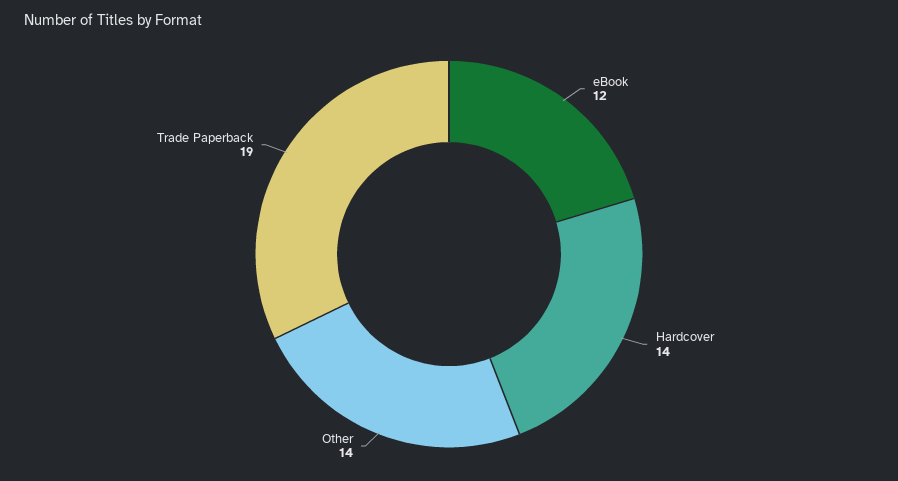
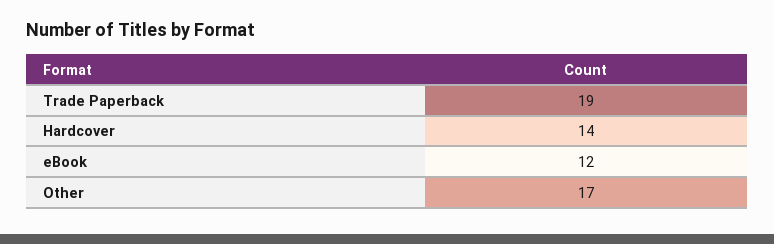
  {
    "eBook": 12,
    "Hardcover": 14,
-   "Other": 14,
+   "Other": 17,
    "Trade Paperback": 19
  }

